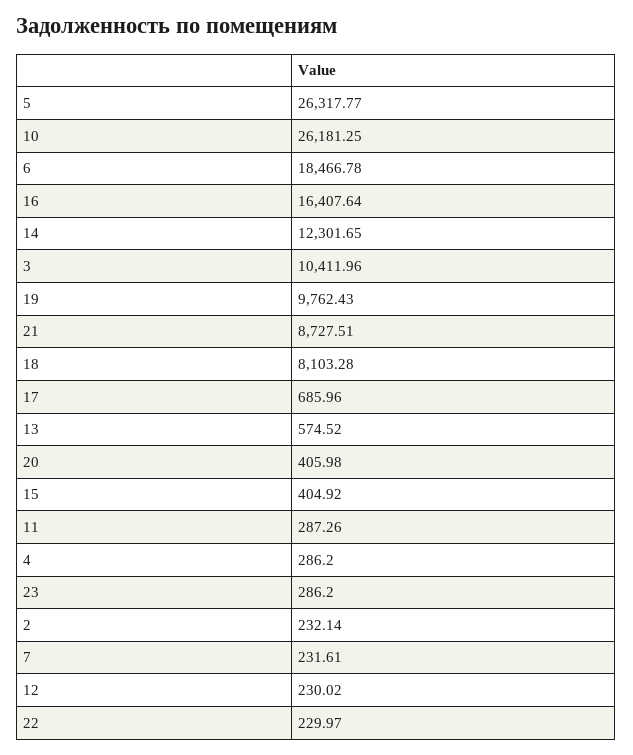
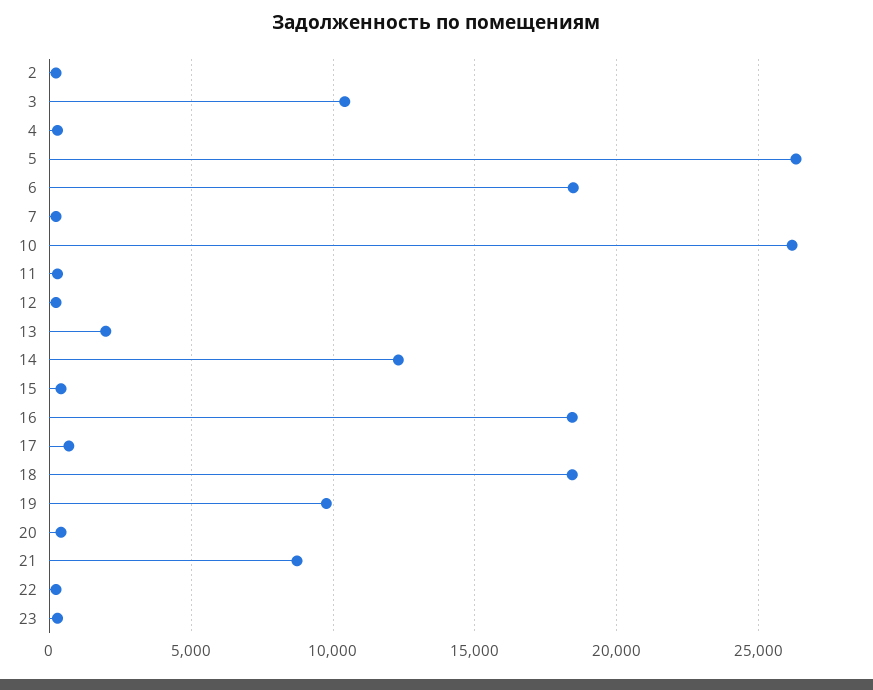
  {
    "5": 26317.77,
    "10": 26181.25,
    "6": 18466.78,
-   "16": 16407.64,
+   "16": 18500,
    "14": 12301.65,
    "3": 10411.96,
    "19": 9762.43,
    "21": 8727.51,
-   "18": 8103.28,
+   "18": 18500,
    "17": 685.96,
-   "13": 574.52,
+   "13": 2000,
    "20": 405.98,
    "15": 404.92,
    "11": 287.26,
    "4": 286.2,
    "23": 286.2,
    "2": 232.14,
    "7": 231.61,
    "12": 230.02,
    "22": 229.97
  }

